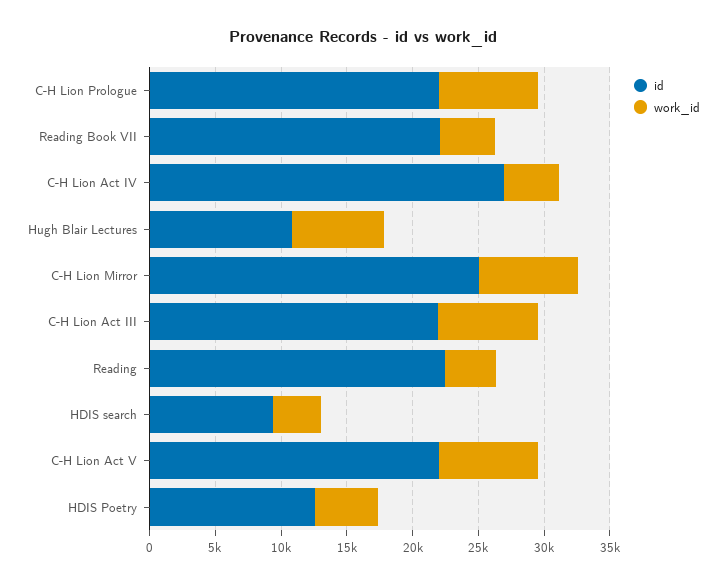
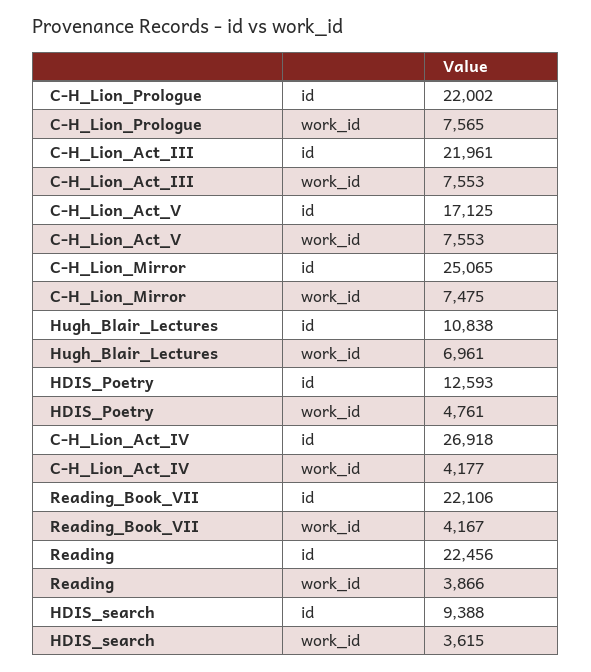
  {
    "id": {
      "C-H Lion Prologue": 22002,
      "Reading Book VII": 22106,
      "C-H Lion Act IV": 26918,
      "Hugh Blair Lectures": 10838,
      "C-H Lion Mirror": 25065,
      "C-H Lion Act III": 21961,
      "Reading": 22456,
      "HDIS search": 9388,
-     "C-H Lion Act V": 22000,
+     "C-H Lion Act V": 17125,
      "HDIS Poetry": 12593
    },
    "work_id": {
      "C-H Lion Prologue": 7565,
      "Reading Book VII": 4167,
      "C-H Lion Act IV": 4177,
      "Hugh Blair Lectures": 6961,
      "C-H Lion Mirror": 7475,
      "C-H Lion Act III": 7553,
      "Reading": 3866,
      "HDIS search": 3615,
      "C-H Lion Act V": 7553,
      "HDIS Poetry": 4761
    }
  }

